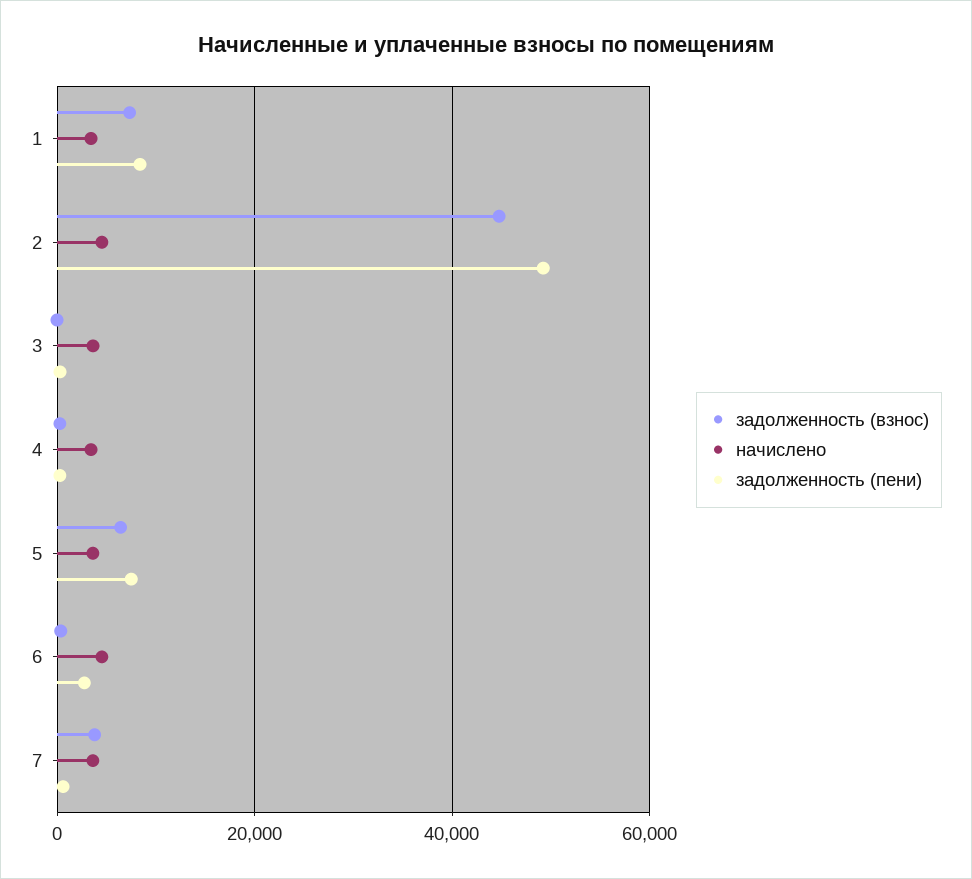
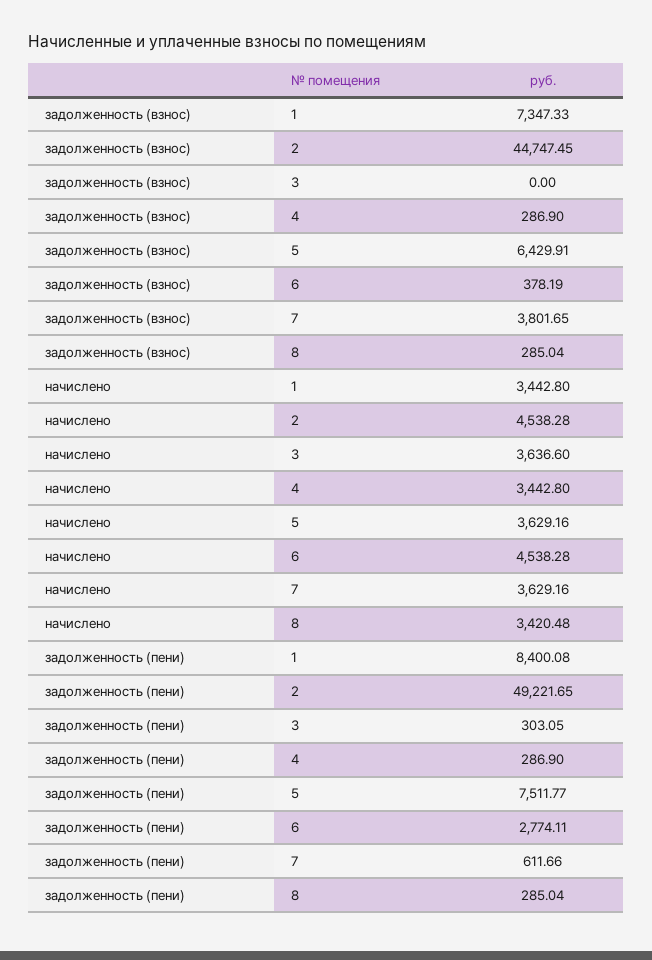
  {
    "задолженность (взнос)": {
      "1": 7347.33,
      "2": 44747.45,
      "3": 0,
      "4": 286.9,
      "5": 6429.91,
      "6": 378.19,
-     "7": 3801.65
+     "7": 3801.65,
+     "8": 285.04
    },
    "начислено": {
      "1": 3442.8,
      "2": 4538.28,
      "3": 3636.6,
      "4": 3442.8,
      "5": 3629.16,
      "6": 4538.28,
-     "7": 3629.16
+     "7": 3629.16,
+     "8": 3420.48
    },
    "задолженность (пени)": {
      "1": 8400.08,
      "2": 49221.65,
      "3": 303.05,
      "4": 286.9,
      "5": 7511.77,
      "6": 2774.11,
-     "7": 611.66
+     "7": 611.66,
+     "8": 285.04
    }
  }

